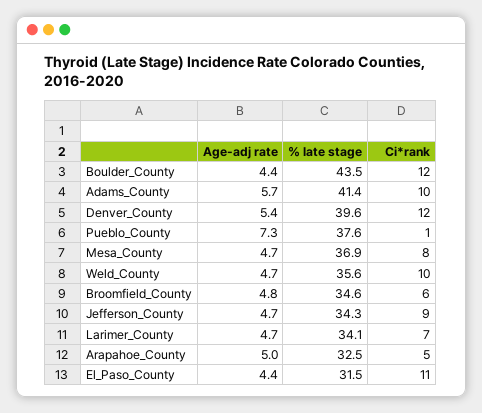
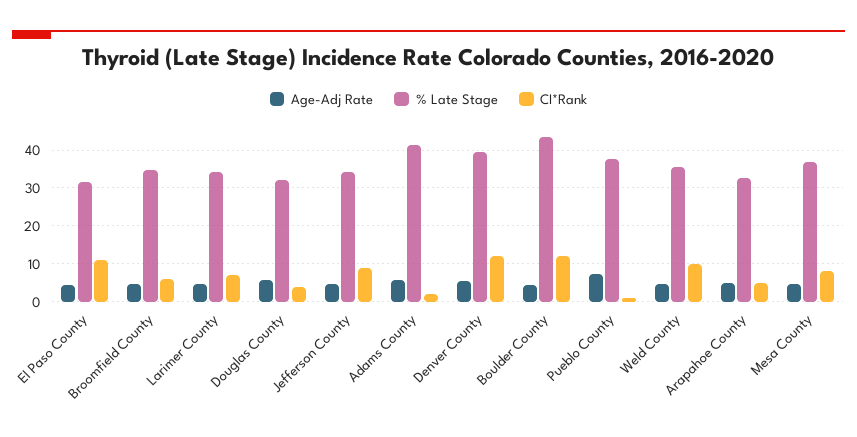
  {
    "Age-adj rate": {
      "Boulder_County": 4.4,
      "Adams_County": 5.7,
      "Denver_County": 5.4,
      "Pueblo_County": 7.3,
      "Mesa_County": 4.7,
      "Weld_County": 4.7,
      "Broomfield_County": 4.8,
      "Jefferson_County": 4.7,
      "Larimer_County": 4.7,
      "Arapahoe_County": 5,
-     "El_Paso_County": 4.4
+     "El_Paso_County": 4.4,
+     "Douglas County": 6
    },
    "% late stage": {
      "Boulder_County": 43.5,
      "Adams_County": 41.4,
      "Denver_County": 39.6,
      "Pueblo_County": 37.6,
      "Mesa_County": 36.9,
      "Weld_County": 35.6,
      "Broomfield_County": 34.6,
      "Jefferson_County": 34.3,
      "Larimer_County": 34.1,
      "Arapahoe_County": 32.5,
-     "El_Paso_County": 31.5
+     "El_Paso_County": 31.5,
+     "Douglas County": 32
    },
    "Ci*rank": {
      "Boulder_County": 12,
-     "Adams_County": 10,
+     "Adams_County": 2,
      "Denver_County": 12,
      "Pueblo_County": 1,
      "Mesa_County": 8,
      "Weld_County": 10,
      "Broomfield_County": 6,
      "Jefferson_County": 9,
      "Larimer_County": 7,
      "Arapahoe_County": 5,
-     "El_Paso_County": 11
+     "El_Paso_County": 11,
+     "Douglas County": 4
    }
  }

